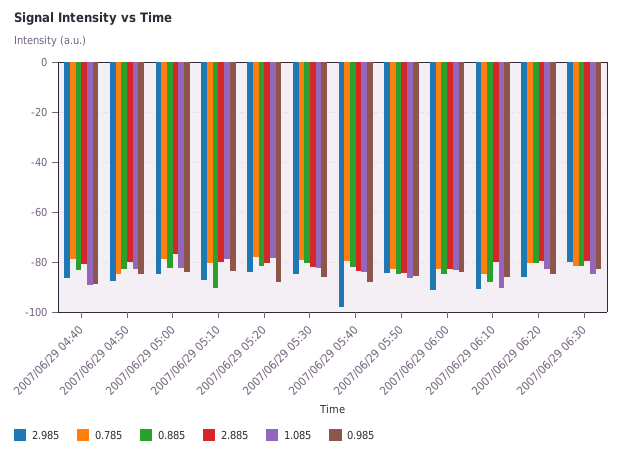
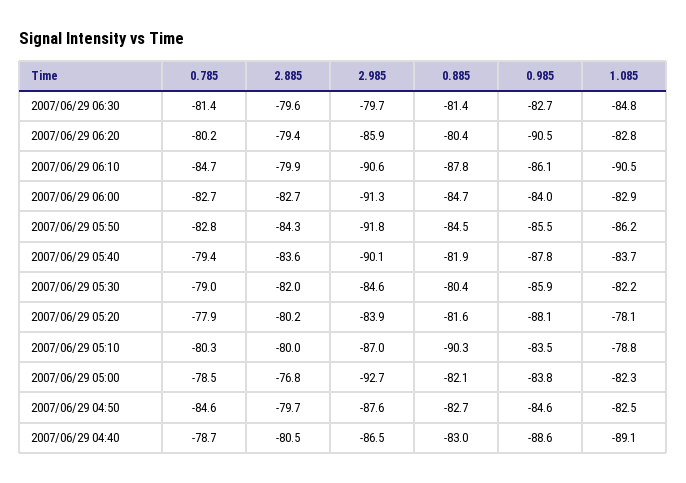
  {
    "2.985": {
      "2007/06/29 04:40": -86.5,
      "2007/06/29 04:50": -87.6,
-     "2007/06/29 05:00": -85,
+     "2007/06/29 05:00": -92.7,
      "2007/06/29 05:10": -87,
      "2007/06/29 05:20": -83.9,
      "2007/06/29 05:30": -84.6,
-     "2007/06/29 05:40": -97.5,
+     "2007/06/29 05:40": -90.1,
-     "2007/06/29 05:50": -85,
+     "2007/06/29 05:50": -91.8,
      "2007/06/29 06:00": -91.3,
      "2007/06/29 06:10": -90.6,
      "2007/06/29 06:20": -85.9,
      "2007/06/29 06:30": -79.7
    },
    "0.785": {
      "2007/06/29 04:40": -78.7,
      "2007/06/29 04:50": -84.6,
      "2007/06/29 05:00": -78.5,
      "2007/06/29 05:10": -80.3,
      "2007/06/29 05:20": -77.9,
      "2007/06/29 05:30": -79,
      "2007/06/29 05:40": -79.4,
      "2007/06/29 05:50": -82.8,
      "2007/06/29 06:00": -82.7,
      "2007/06/29 06:10": -84.7,
      "2007/06/29 06:20": -80.2,
      "2007/06/29 06:30": -81.4
    },
    "0.885": {
      "2007/06/29 04:40": -83,
      "2007/06/29 04:50": -82.7,
      "2007/06/29 05:00": -82.1,
      "2007/06/29 05:10": -90.3,
      "2007/06/29 05:20": -81.6,
      "2007/06/29 05:30": -80.4,
      "2007/06/29 05:40": -81.9,
      "2007/06/29 05:50": -84.5,
      "2007/06/29 06:00": -84.7,
      "2007/06/29 06:10": -87.8,
      "2007/06/29 06:20": -80.4,
      "2007/06/29 06:30": -81.4
    },
    "2.885": {
      "2007/06/29 04:40": -80.5,
      "2007/06/29 04:50": -79.7,
      "2007/06/29 05:00": -76.8,
      "2007/06/29 05:10": -80,
      "2007/06/29 05:20": -80.2,
      "2007/06/29 05:30": -82,
      "2007/06/29 05:40": -83.6,
      "2007/06/29 05:50": -84.3,
      "2007/06/29 06:00": -82.7,
      "2007/06/29 06:10": -79.9,
      "2007/06/29 06:20": -79.4,
      "2007/06/29 06:30": -79.6
    },
    "1.085": {
      "2007/06/29 04:40": -89.1,
      "2007/06/29 04:50": -82.5,
      "2007/06/29 05:00": -82.3,
      "2007/06/29 05:10": -78.8,
      "2007/06/29 05:20": -78.1,
      "2007/06/29 05:30": -82.2,
      "2007/06/29 05:40": -83.7,
      "2007/06/29 05:50": -86.2,
      "2007/06/29 06:00": -82.9,
      "2007/06/29 06:10": -90.5,
      "2007/06/29 06:20": -82.8,
      "2007/06/29 06:30": -84.8
    },
    "0.985": {
      "2007/06/29 04:40": -88.6,
      "2007/06/29 04:50": -84.6,
      "2007/06/29 05:00": -83.8,
      "2007/06/29 05:10": -83.5,
      "2007/06/29 05:20": -88.1,
      "2007/06/29 05:30": -85.9,
      "2007/06/29 05:40": -87.8,
      "2007/06/29 05:50": -85.5,
      "2007/06/29 06:00": -84,
      "2007/06/29 06:10": -86.1,
-     "2007/06/29 06:20": -85,
+     "2007/06/29 06:20": -90.5,
      "2007/06/29 06:30": -82.7
    }
  }

